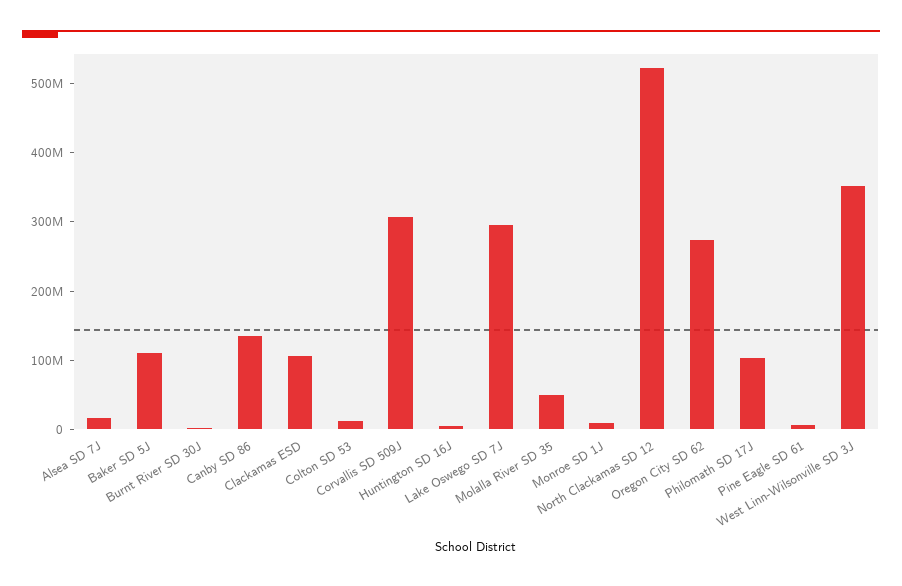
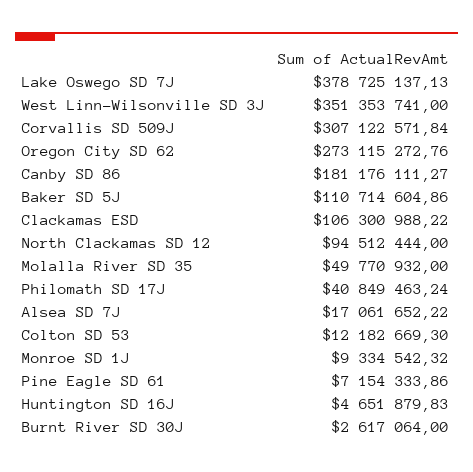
  {
    "Alsea SD 7J": 17061652.22,
    "Baker SD 5J": 110714604.86,
    "Burnt River SD 30J": 2617064,
-   "Canby SD 86": 140000000,
+   "Canby SD 86": 181176111.27,
    "Clackamas ESD": 106300988.22,
    "Colton SD 53": 12182669.3,
    "Corvallis SD 509J": 307122571.84,
    "Huntington SD 16J": 4651879.83,
-   "Lake Oswego SD 7J": 300000000,
+   "Lake Oswego SD 7J": 378725137.13,
    "Molalla River SD 35": 49770932,
    "Monroe SD 1J": 9334542.32,
-   "North Clackamas SD 12": 520000000,
+   "North Clackamas SD 12": 94512444,
    "Oregon City SD 62": 273115272.76,
-   "Philomath SD 17J": 100000000,
+   "Philomath SD 17J": 40849463.24,
    "Pine Eagle SD 61": 7154333.86,
    "West Linn-Wilsonville SD 3J": 351353741
  }

